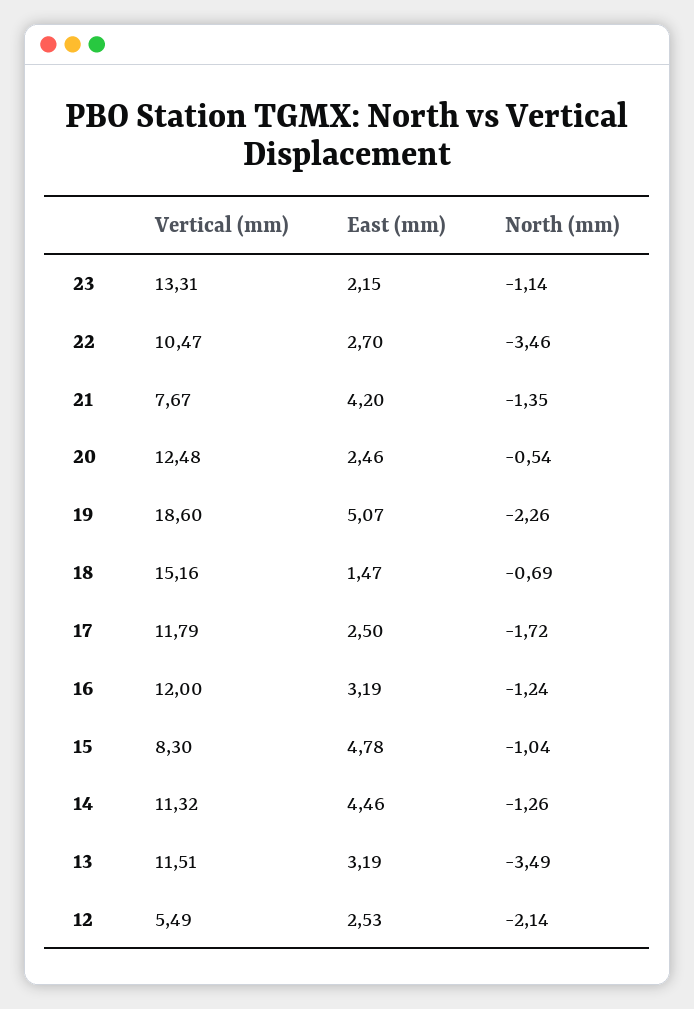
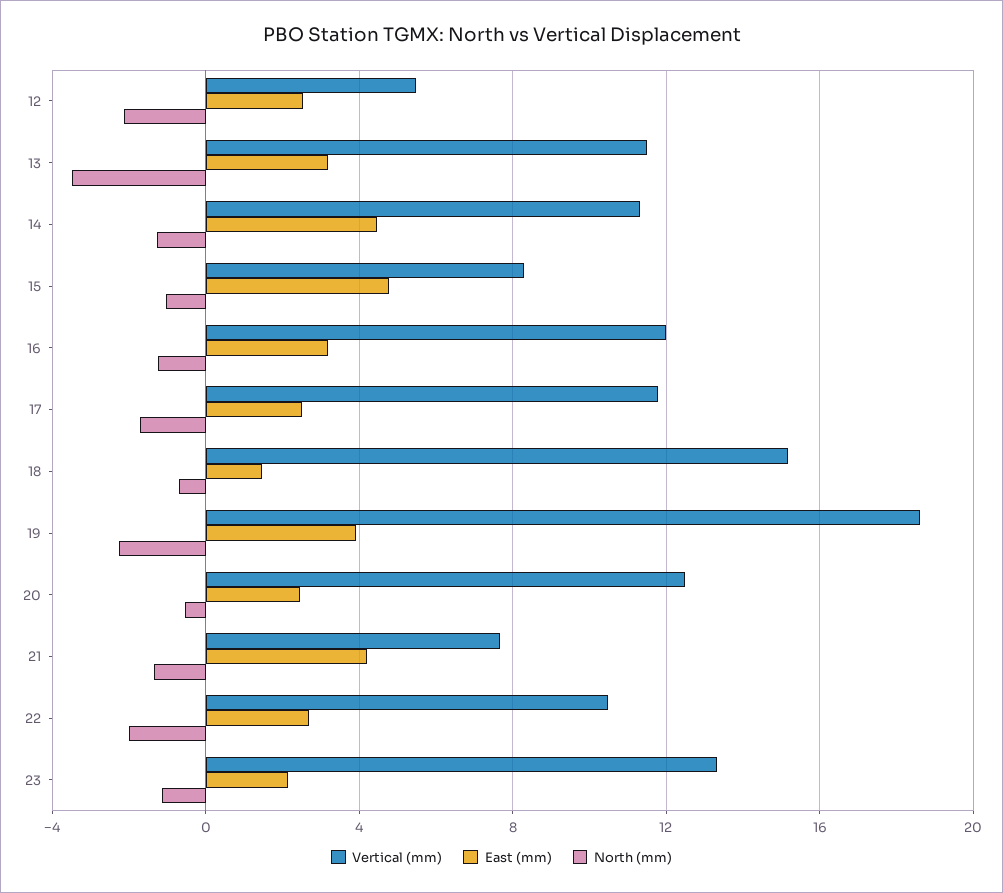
  {
    "Vertical (mm)": {
      "23": 13.31,
      "22": 10.47,
      "21": 7.67,
      "20": 12.48,
      "19": 18.6,
      "18": 15.16,
      "17": 11.79,
      "16": 12,
      "15": 8.3,
      "14": 11.32,
      "13": 11.51,
      "12": 5.49
    },
    "East (mm)": {
      "23": 2.15,
      "22": 2.7,
      "21": 4.2,
      "20": 2.46,
-     "19": 5.07,
+     "19": 4,
      "18": 1.47,
      "17": 2.5,
      "16": 3.19,
      "15": 4.78,
      "14": 4.46,
      "13": 3.19,
      "12": 2.53
    },
    "North (mm)": {
      "23": -1.14,
-     "22": -3.46,
+     "22": -2,
      "21": -1.35,
      "20": -0.54,
      "19": -2.26,
      "18": -0.69,
      "17": -1.72,
      "16": -1.24,
      "15": -1.04,
      "14": -1.26,
      "13": -3.49,
      "12": -2.14
    }
  }

